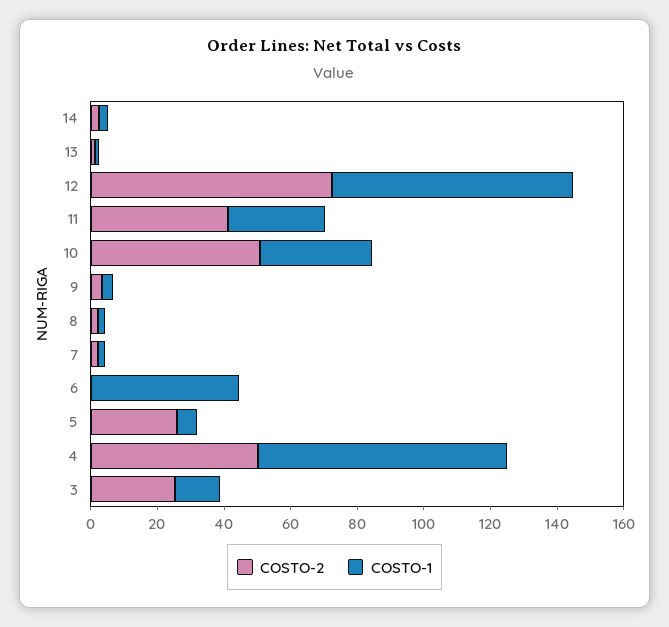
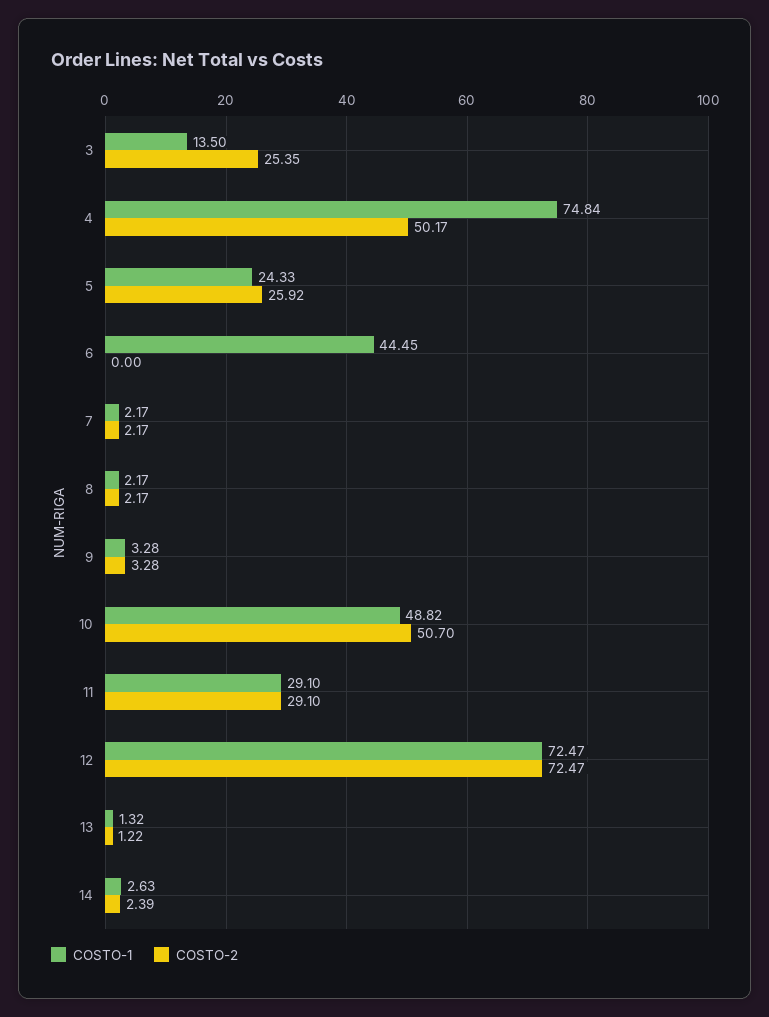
  {
    "COSTO-2": {
      "14": 2.39,
      "13": 1.22,
      "12": 72.47,
-     "11": 40,
+     "11": 29.1,
      "10": 50.7,
      "9": 3.28,
      "8": 2.17,
      "7": 2.17,
      "6": 0,
      "5": 25.92,
      "4": 50.17,
      "3": 25.35
    },
    "COSTO-1": {
      "14": 2.63,
      "13": 1.32,
      "12": 72.47,
      "11": 29.1,
-     "10": 35,
+     "10": 48.82,
      "9": 3.28,
      "8": 2.17,
      "7": 2.17,
      "6": 44.45,
-     "5": 5,
+     "5": 24.33,
      "4": 74.84,
      "3": 13.5
    }
  }

